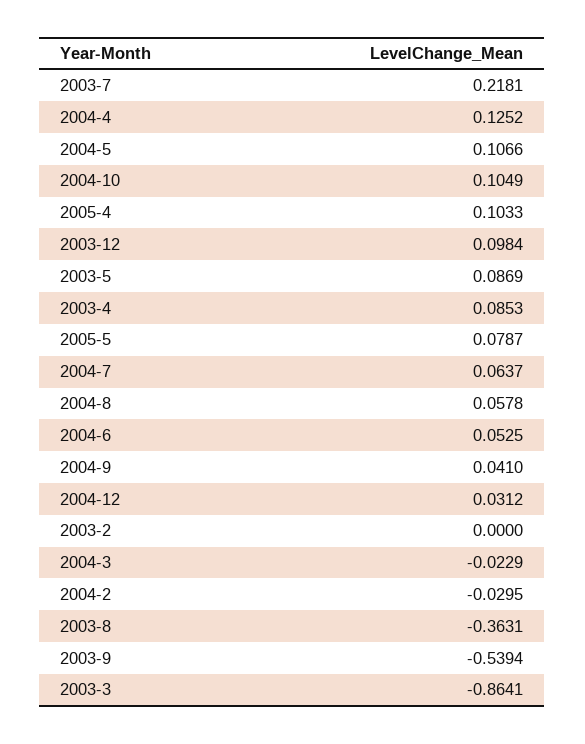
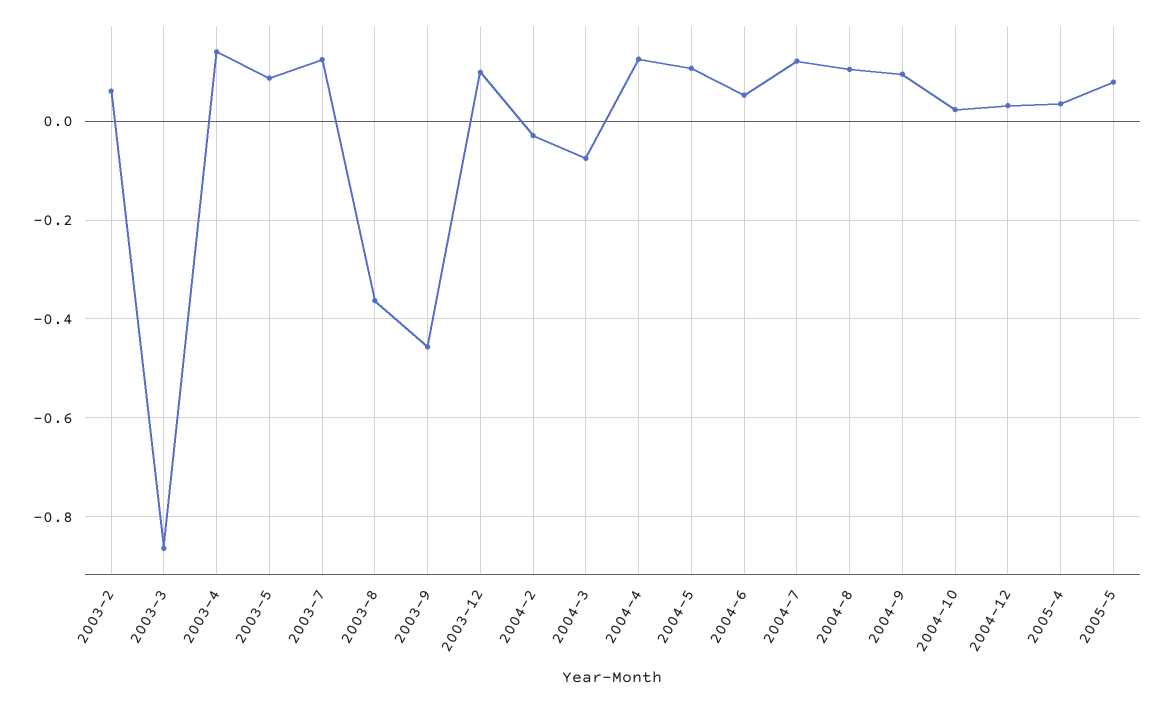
  {
-   "2003-7": 0.2181,
+   "2003-7": 0.12,
    "2004-4": 0.1252,
    "2004-5": 0.1066,
-   "2004-10": 0.1049,
+   "2004-10": 0.02,
-   "2005-4": 0.1033,
+   "2005-4": 0.04,
    "2003-12": 0.0984,
    "2003-5": 0.0869,
-   "2003-4": 0.0853,
+   "2003-4": 0.14,
    "2005-5": 0.0787,
-   "2004-7": 0.0637,
+   "2004-7": 0.12,
-   "2004-8": 0.0578,
+   "2004-8": 0.1,
    "2004-6": 0.0525,
-   "2004-9": 0.041,
+   "2004-9": 0.1,
    "2004-12": 0.0312,
-   "2003-2": 0,
+   "2003-2": 0.06,
-   "2004-3": -0.0229,
+   "2004-3": -0.08,
    "2004-2": -0.0295,
    "2003-8": -0.3631,
-   "2003-9": -0.5394,
+   "2003-9": -0.46,
    "2003-3": -0.8641
  }

